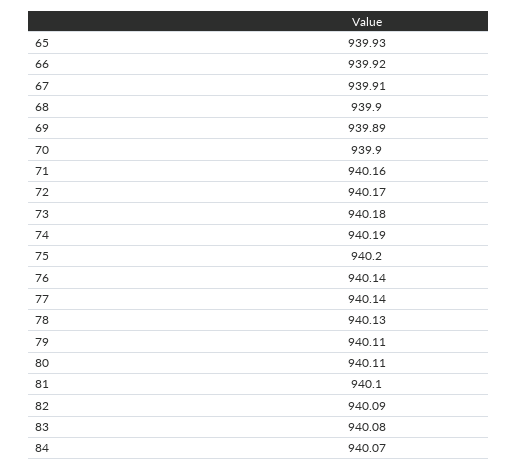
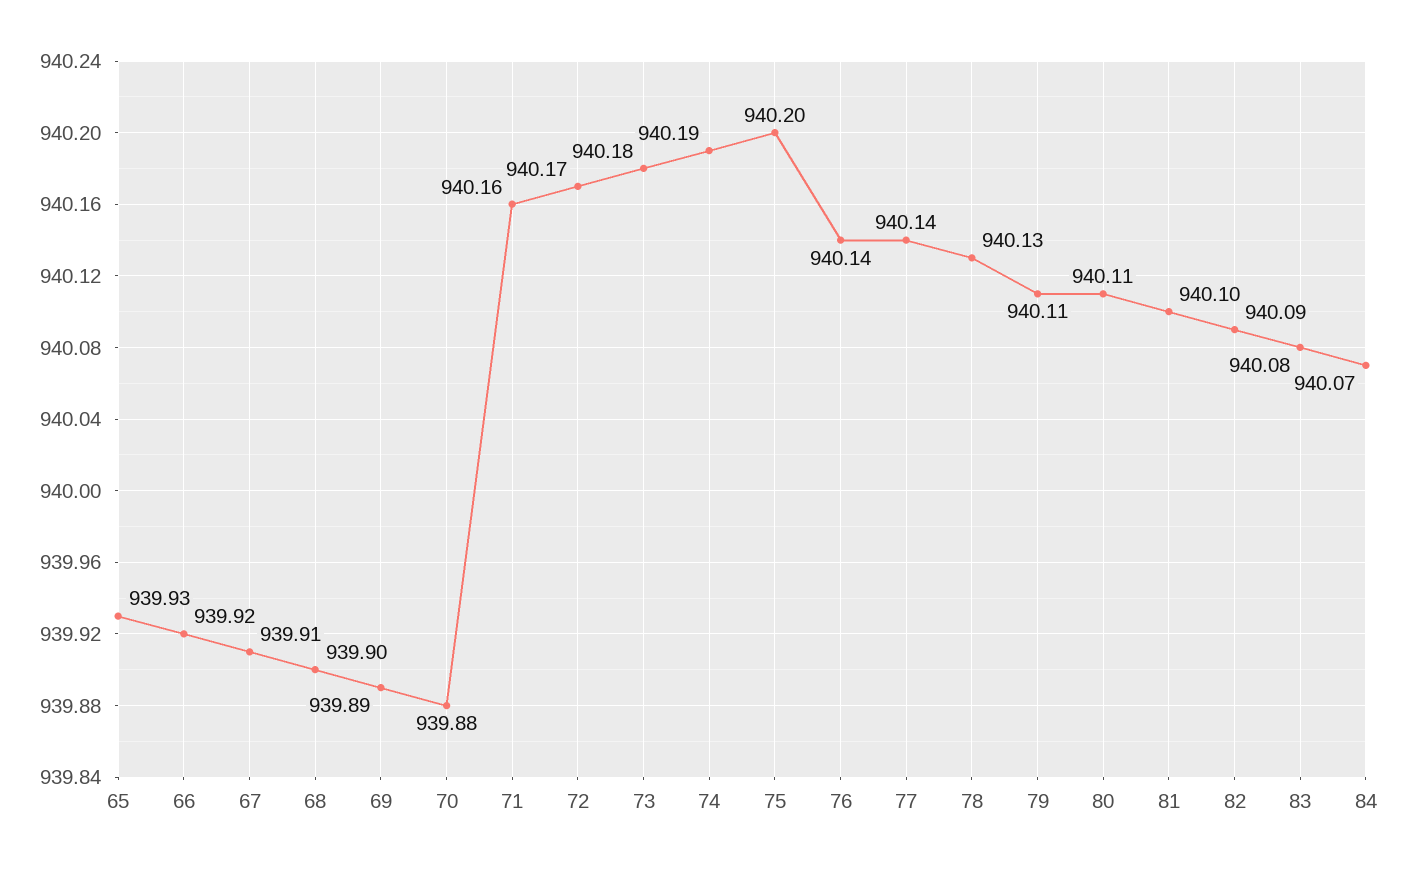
  {
    "65": 939.93,
    "66": 939.92,
    "67": 939.91,
    "68": 939.9,
    "69": 939.89,
-   "70": 939.9,
+   "70": 939.88,
    "71": 940.16,
    "72": 940.17,
    "73": 940.18,
    "74": 940.19,
    "75": 940.2,
    "76": 940.14,
    "77": 940.14,
    "78": 940.13,
    "79": 940.11,
    "80": 940.11,
    "81": 940.1,
    "82": 940.09,
    "83": 940.08,
    "84": 940.07
  }

